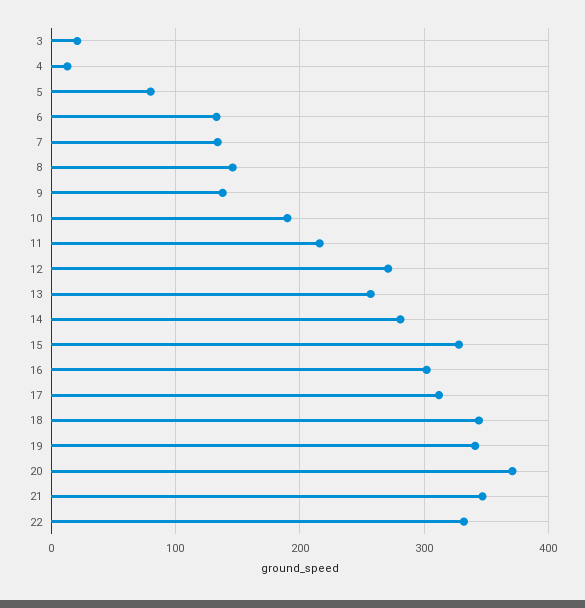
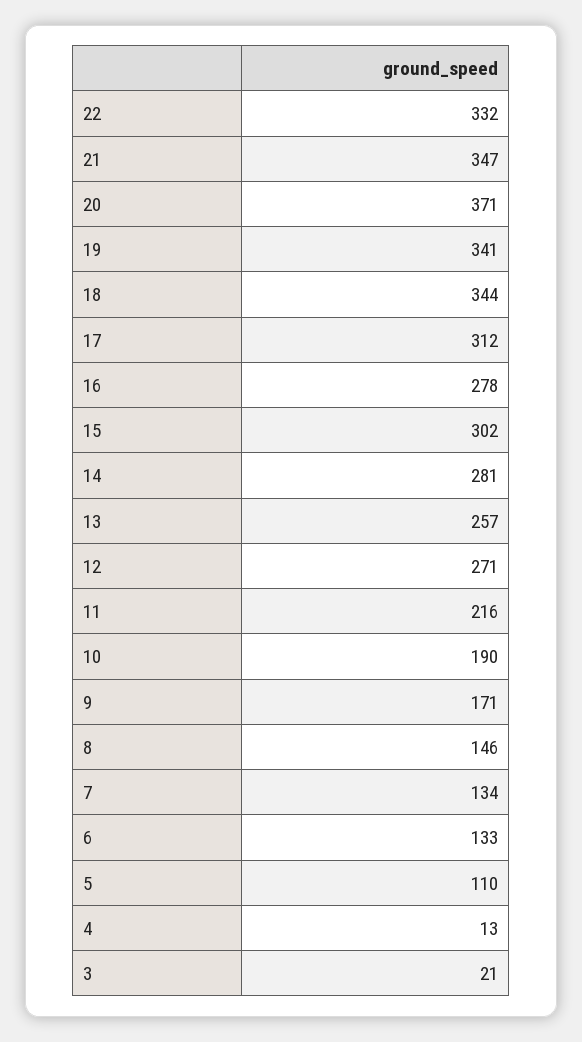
  {
    "3": 21,
    "4": 13,
-   "5": 80,
+   "5": 110,
    "6": 133,
    "7": 134,
    "8": 146,
-   "9": 140,
+   "9": 171,
    "10": 190,
    "11": 216,
    "12": 271,
    "13": 257,
    "14": 281,
-   "15": 330,
+   "15": 302,
-   "16": 300,
+   "16": 278,
    "17": 312,
    "18": 344,
    "19": 341,
    "20": 371,
    "21": 347,
    "22": 332
  }

